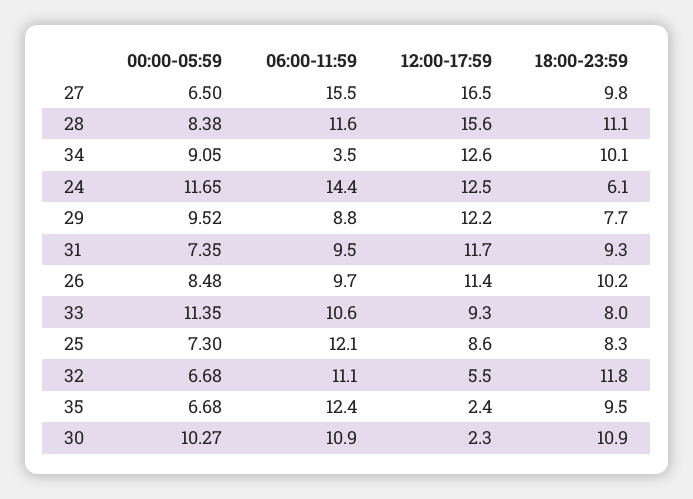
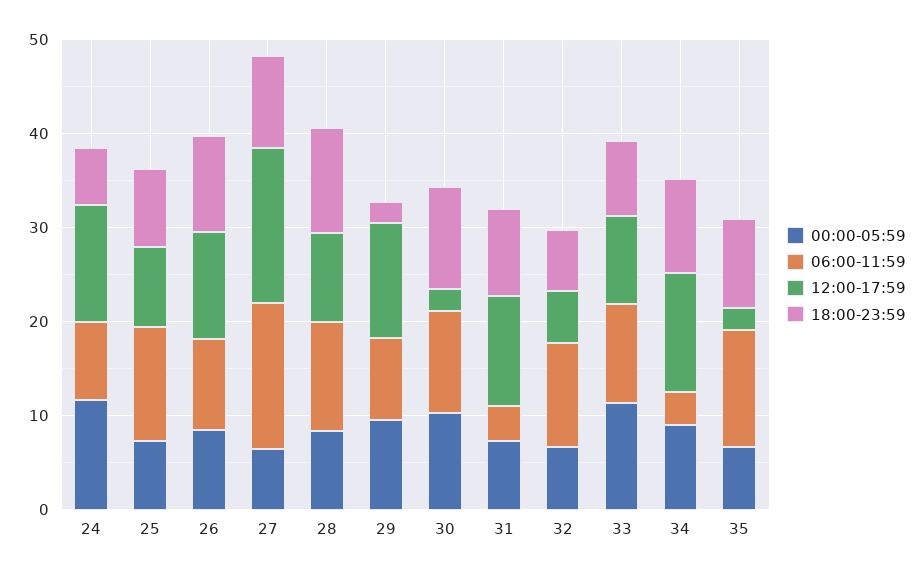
  {
    "00:00-05:59": {
      "27": 6.5,
      "28": 8.38,
      "34": 9.05,
      "24": 11.65,
      "29": 9.52,
      "31": 7.35,
      "26": 8.48,
      "33": 11.35,
      "25": 7.3,
      "32": 6.68,
      "35": 6.68,
      "30": 10.27
    },
    "06:00-11:59": {
      "27": 15.5,
      "28": 11.6,
      "34": 3.5,
-     "24": 14.4,
+     "24": 8,
      "29": 8.8,
-     "31": 9.5,
+     "31": 4,
      "26": 9.7,
      "33": 10.6,
      "25": 12.1,
      "32": 11.1,
      "35": 12.4,
      "30": 10.9
    },
    "12:00-17:59": {
      "27": 16.5,
-     "28": 15.6,
+     "28": 10,
      "34": 12.6,
      "24": 12.5,
      "29": 12.2,
      "31": 11.7,
      "26": 11.4,
      "33": 9.3,
      "25": 8.6,
      "32": 5.5,
      "35": 2.4,
      "30": 2.3
    },
    "18:00-23:59": {
      "27": 9.8,
      "28": 11.1,
      "34": 10.1,
      "24": 6.1,
-     "29": 7.7,
+     "29": 2,
      "31": 9.3,
      "26": 10.2,
      "33": 8,
      "25": 8.3,
-     "32": 11.8,
+     "32": 6,
      "35": 9.5,
      "30": 10.9
    }
  }

